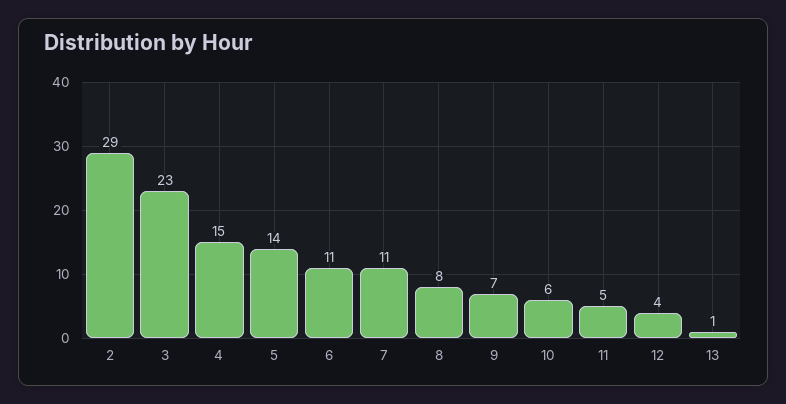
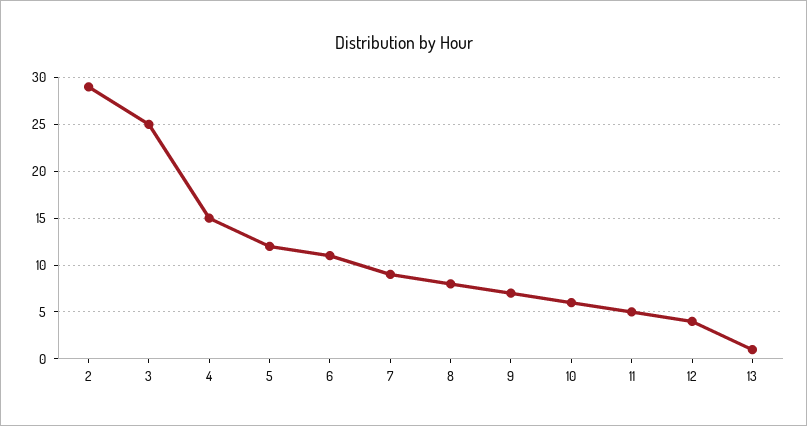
  {
    "2": 29,
-   "3": 23,
+   "3": 25,
    "4": 15,
-   "5": 14,
+   "5": 12,
    "6": 11,
-   "7": 11,
+   "7": 9,
    "8": 8,
    "9": 7,
    "10": 6,
    "11": 5,
    "12": 4,
    "13": 1
  }

